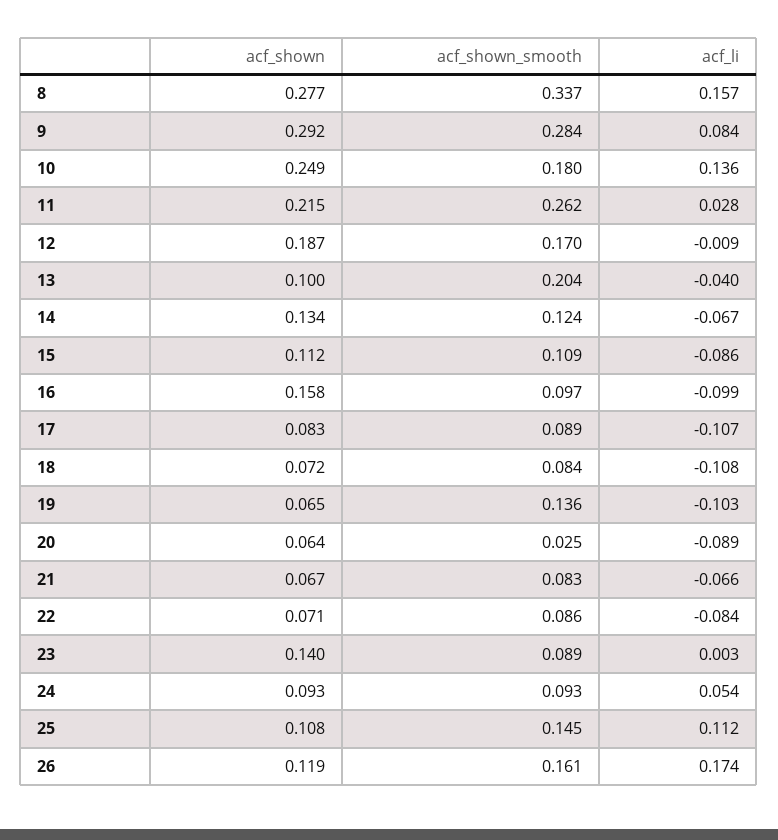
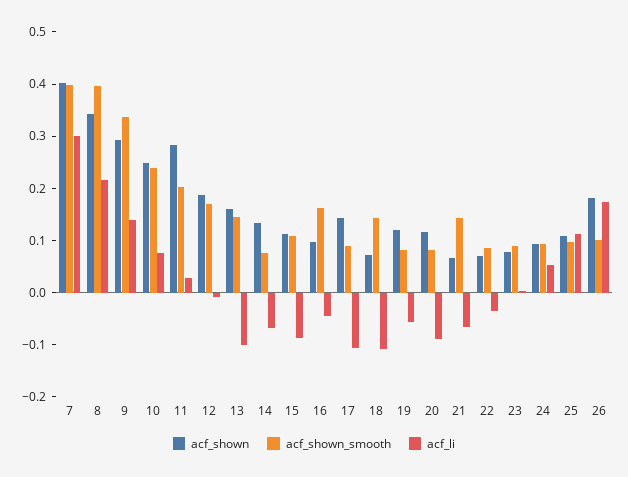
  {
    "acf_shown": {
-     "8": 0.277,
+     "8": 0.34,
      "9": 0.292,
      "10": 0.249,
-     "11": 0.215,
+     "11": 0.28,
      "12": 0.187,
-     "13": 0.1,
+     "13": 0.16,
      "14": 0.134,
      "15": 0.112,
-     "16": 0.158,
+     "16": 0.1,
-     "17": 0.083,
+     "17": 0.14,
      "18": 0.072,
-     "19": 0.065,
+     "19": 0.12,
-     "20": 0.064,
+     "20": 0.12,
      "21": 0.067,
      "22": 0.071,
-     "23": 0.14,
+     "23": 0.08,
      "24": 0.093,
      "25": 0.108,
-     "26": 0.119
+     "26": 0.18,
+     "7": 0.4
    },
    "acf_shown_smooth": {
-     "8": 0.337,
+     "8": 0.4,
-     "9": 0.284,
+     "9": 0.34,
-     "10": 0.18,
+     "10": 0.24,
-     "11": 0.262,
+     "11": 0.2,
      "12": 0.17,
-     "13": 0.204,
+     "13": 0.14,
-     "14": 0.124,
+     "14": 0.08,
      "15": 0.109,
-     "16": 0.097,
+     "16": 0.16,
      "17": 0.089,
-     "18": 0.084,
+     "18": 0.14,
-     "19": 0.136,
+     "19": 0.08,
-     "20": 0.025,
+     "20": 0.08,
-     "21": 0.083,
+     "21": 0.14,
      "22": 0.086,
      "23": 0.089,
      "24": 0.093,
-     "25": 0.145,
+     "25": 0.1,
-     "26": 0.161
+     "26": 0.1,
+     "7": 0.4
    },
    "acf_li": {
-     "8": 0.157,
+     "8": 0.22,
-     "9": 0.084,
+     "9": 0.14,
-     "10": 0.136,
+     "10": 0.08,
      "11": 0.028,
      "12": -0.009,
-     "13": -0.04,
+     "13": -0.1,
      "14": -0.067,
      "15": -0.086,
-     "16": -0.099,
+     "16": -0.04,
      "17": -0.107,
      "18": -0.108,
-     "19": -0.103,
+     "19": -0.06,
      "20": -0.089,
      "21": -0.066,
-     "22": -0.084,
+     "22": -0.04,
      "23": 0.003,
      "24": 0.054,
      "25": 0.112,
-     "26": 0.174
+     "26": 0.174,
+     "7": 0.3
    }
  }

